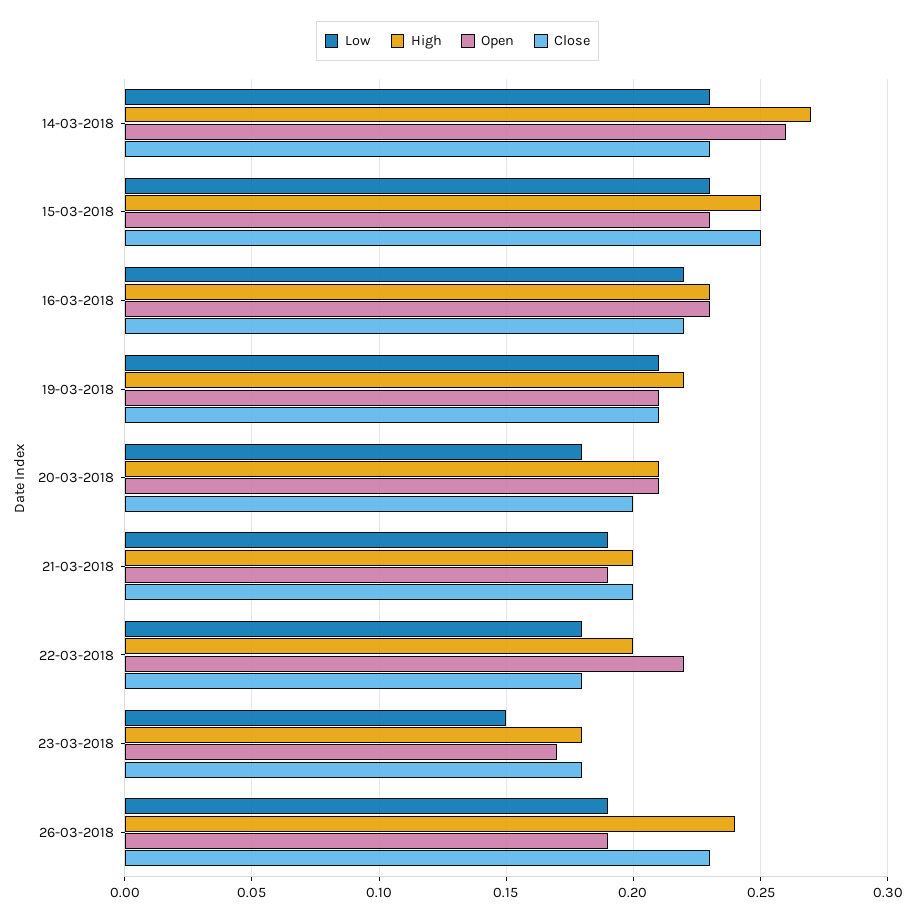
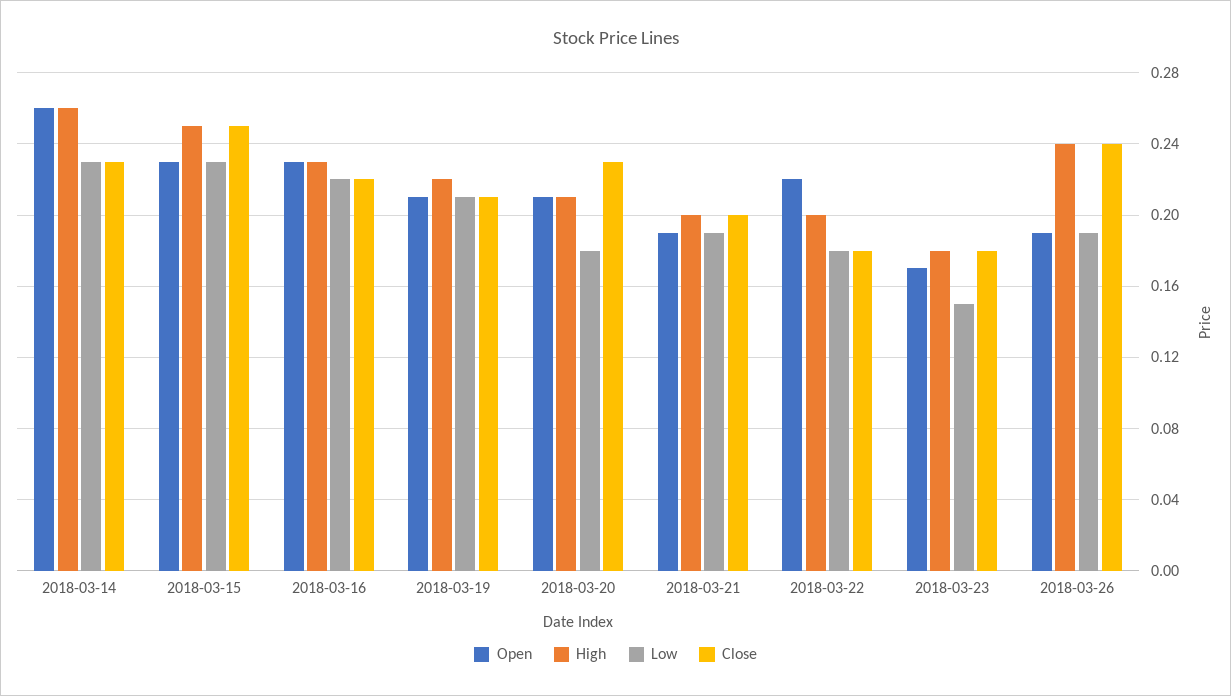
  {
    "Low": {
      "14-03-2018": 0.23,
      "15-03-2018": 0.23,
      "16-03-2018": 0.22,
      "19-03-2018": 0.21,
      "20-03-2018": 0.18,
      "21-03-2018": 0.19,
      "22-03-2018": 0.18,
      "23-03-2018": 0.15,
      "26-03-2018": 0.19
    },
    "High": {
-     "14-03-2018": 0.27,
+     "14-03-2018": 0.26,
      "15-03-2018": 0.25,
      "16-03-2018": 0.23,
      "19-03-2018": 0.22,
      "20-03-2018": 0.21,
      "21-03-2018": 0.2,
      "22-03-2018": 0.2,
      "23-03-2018": 0.18,
      "26-03-2018": 0.24
    },
    "Open": {
      "14-03-2018": 0.26,
      "15-03-2018": 0.23,
      "16-03-2018": 0.23,
      "19-03-2018": 0.21,
      "20-03-2018": 0.21,
      "21-03-2018": 0.19,
      "22-03-2018": 0.22,
      "23-03-2018": 0.17,
      "26-03-2018": 0.19
    },
    "Close": {
      "14-03-2018": 0.23,
      "15-03-2018": 0.25,
      "16-03-2018": 0.22,
      "19-03-2018": 0.21,
-     "20-03-2018": 0.2,
+     "20-03-2018": 0.23,
      "21-03-2018": 0.2,
      "22-03-2018": 0.18,
      "23-03-2018": 0.18,
-     "26-03-2018": 0.23
+     "26-03-2018": 0.24
    }
  }

